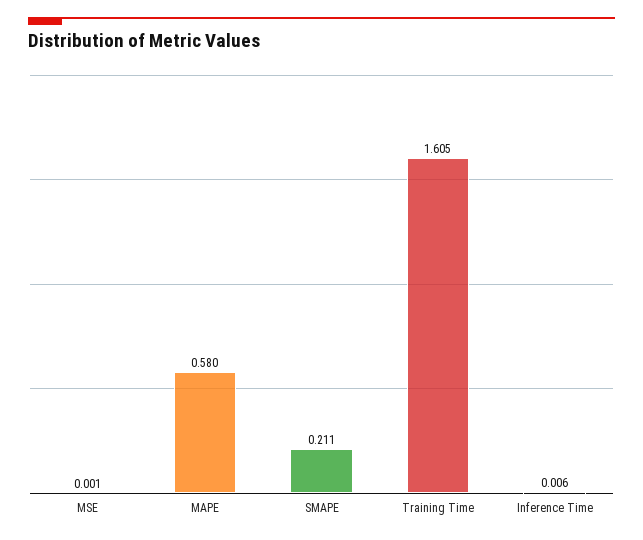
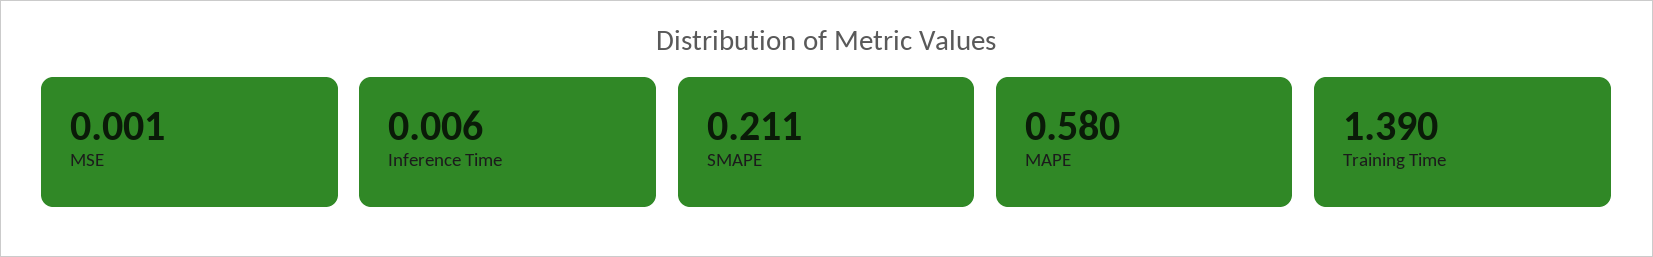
  {
    "MSE": 0.001,
    "MAPE": 0.58,
    "SMAPE": 0.211,
-   "Training Time": 1.605,
+   "Training Time": 1.39,
    "Inference Time": 0.006
  }

